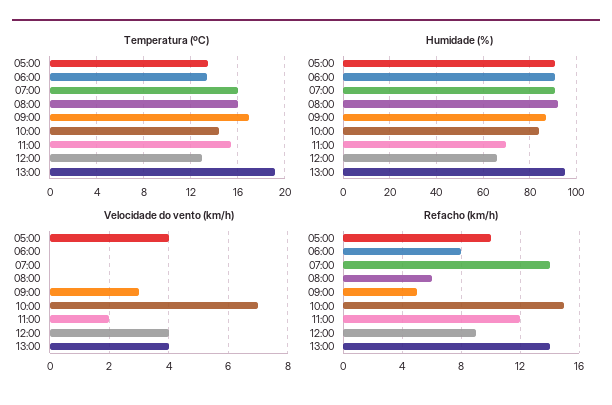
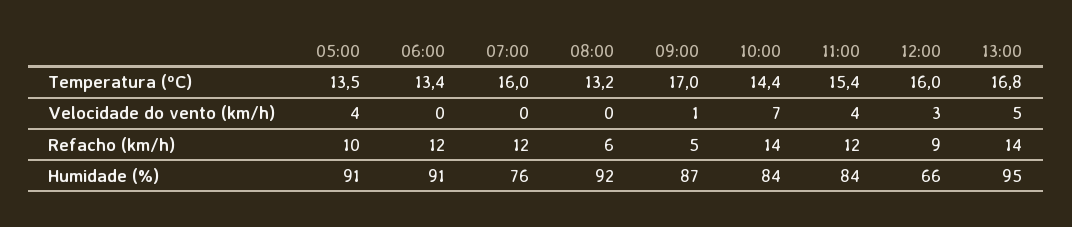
  {
    "Temperatura (ºC)": {
      "05:00": 13.5,
      "06:00": 13.4,
      "07:00": 16,
-     "08:00": 16,
+     "08:00": 13.2,
      "09:00": 17,
      "10:00": 14.4,
      "11:00": 15.4,
-     "12:00": 13,
+     "12:00": 16,
-     "13:00": 19
+     "13:00": 16.8
    },
    "Humidade (%)": {
      "05:00": 91,
      "06:00": 91,
-     "07:00": 90,
+     "07:00": 76,
      "08:00": 92,
      "09:00": 87,
      "10:00": 84,
-     "11:00": 70,
+     "11:00": 84,
      "12:00": 66,
      "13:00": 95
    },
    "Velocidade do vento (km/h)": {
      "05:00": 4,
      "06:00": 0,
      "07:00": 0,
      "08:00": 0,
-     "09:00": 3,
+     "09:00": 1,
      "10:00": 7,
-     "11:00": 2,
+     "11:00": 4,
-     "12:00": 4,
+     "12:00": 3,
-     "13:00": 4
+     "13:00": 5
    },
    "Refacho (km/h)": {
      "05:00": 10,
-     "06:00": 8,
+     "06:00": 12,
-     "07:00": 14,
+     "07:00": 12,
      "08:00": 6,
      "09:00": 5,
-     "10:00": 15,
+     "10:00": 14,
      "11:00": 12,
      "12:00": 9,
      "13:00": 14
    }
  }

